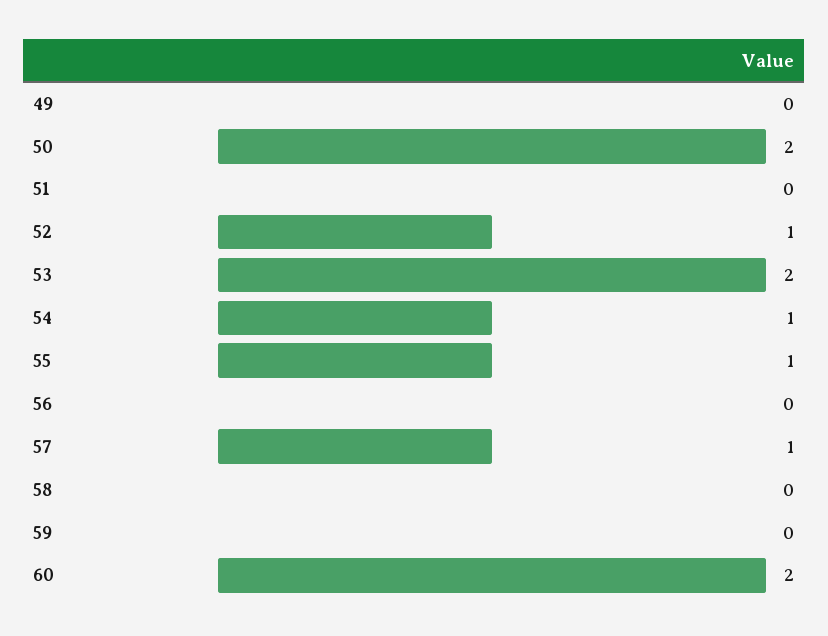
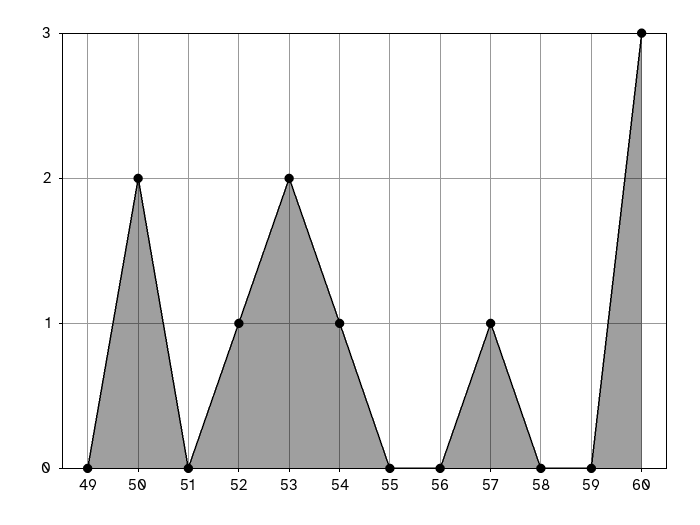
  {
    "49": 0,
    "50": 2,
    "51": 0,
    "52": 1,
    "53": 2,
    "54": 1,
-   "55": 1,
+   "55": 0,
    "56": 0,
    "57": 1,
    "58": 0,
    "59": 0,
-   "60": 2
+   "60": 3
  }

